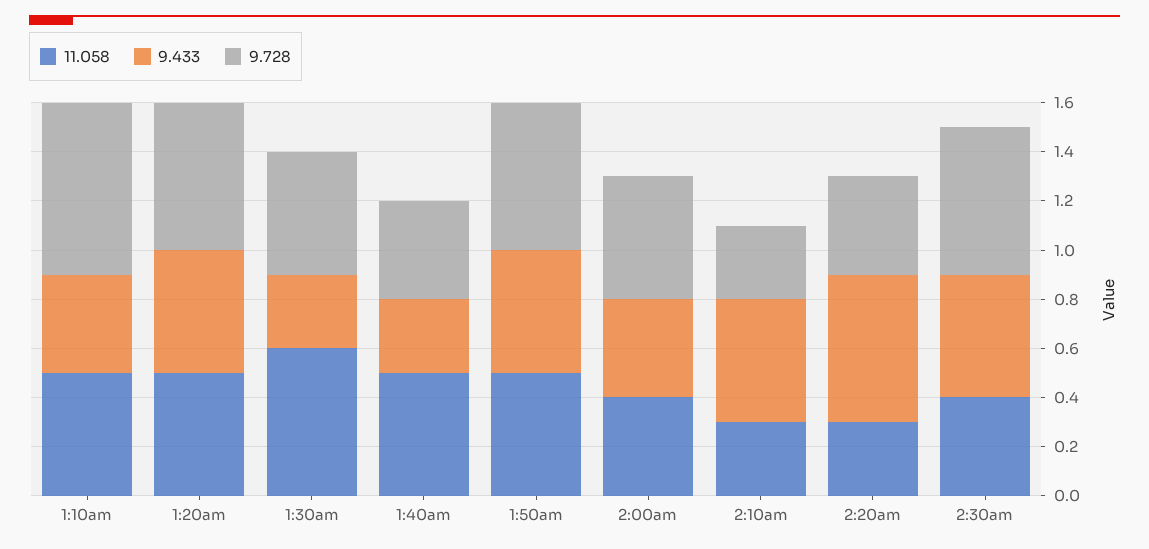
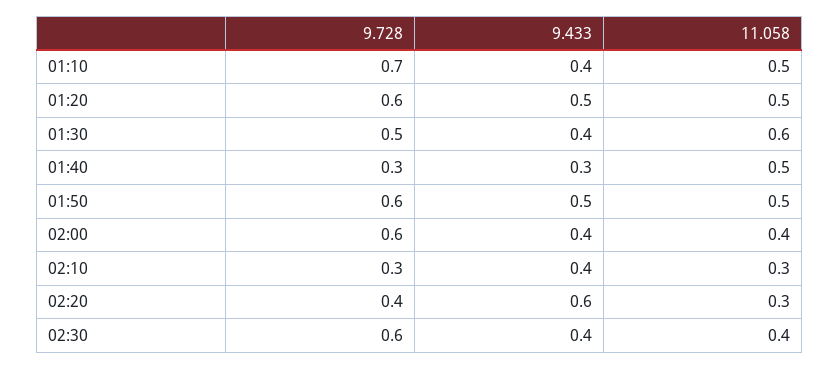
  {
    "11.058": {
      "1:10am": 0.5,
      "1:20am": 0.5,
      "1:30am": 0.6,
      "1:40am": 0.5,
      "1:50am": 0.5,
      "2:00am": 0.4,
      "2:10am": 0.3,
      "2:20am": 0.3,
      "2:30am": 0.4
    },
    "9.433": {
      "1:10am": 0.4,
      "1:20am": 0.5,
-     "1:30am": 0.3,
+     "1:30am": 0.4,
      "1:40am": 0.3,
      "1:50am": 0.5,
      "2:00am": 0.4,
-     "2:10am": 0.5,
+     "2:10am": 0.4,
      "2:20am": 0.6,
-     "2:30am": 0.5
+     "2:30am": 0.4
    },
    "9.728": {
      "1:10am": 0.7,
      "1:20am": 0.6,
      "1:30am": 0.5,
-     "1:40am": 0.4,
+     "1:40am": 0.3,
      "1:50am": 0.6,
-     "2:00am": 0.5,
+     "2:00am": 0.6,
      "2:10am": 0.3,
      "2:20am": 0.4,
      "2:30am": 0.6
    }
  }

